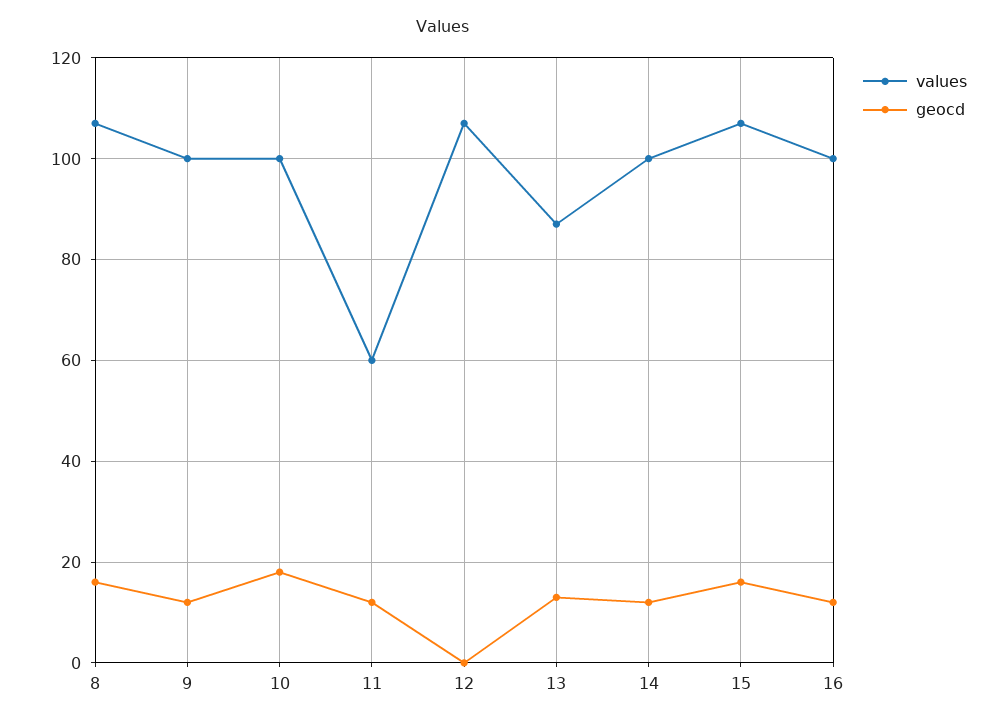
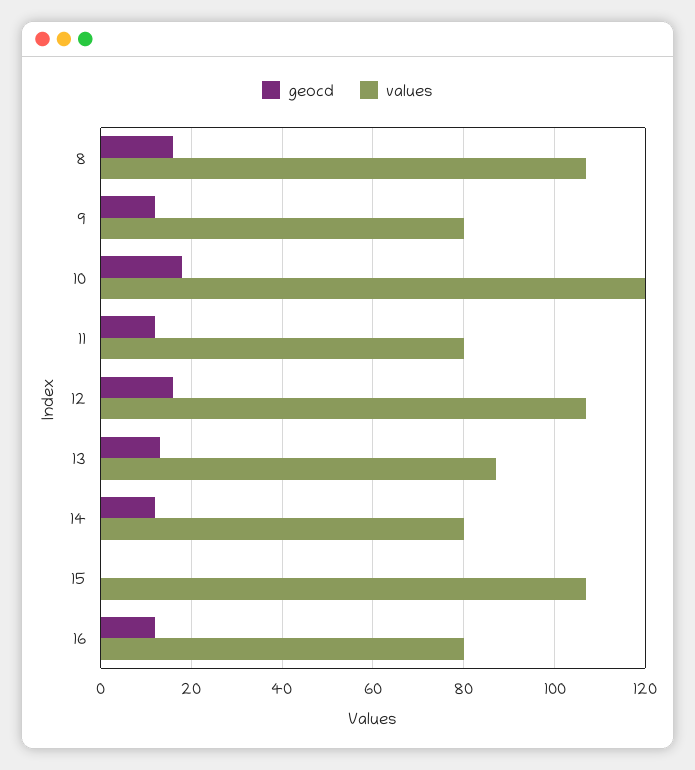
  {
    "values": {
      "8": 105,
-     "9": 100,
+     "9": 80,
-     "10": 100,
+     "10": 120,
-     "11": 60,
+     "11": 80,
      "12": 105,
      "13": 85,
-     "14": 100,
+     "14": 80,
      "15": 105,
-     "16": 100
+     "16": 80
    },
    "geocd": {
      "8": 15,
      "9": 10,
      "10": 20,
      "11": 10,
-     "12": 0,
+     "12": 15,
      "13": 15,
      "14": 10,
-     "15": 15,
+     "15": 0,
      "16": 10
    }
  }

